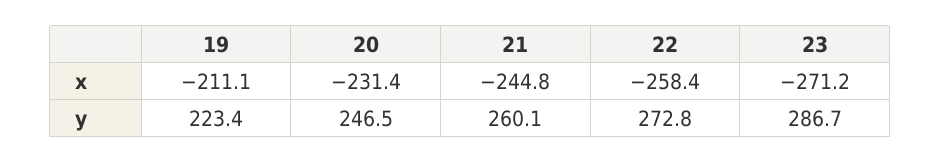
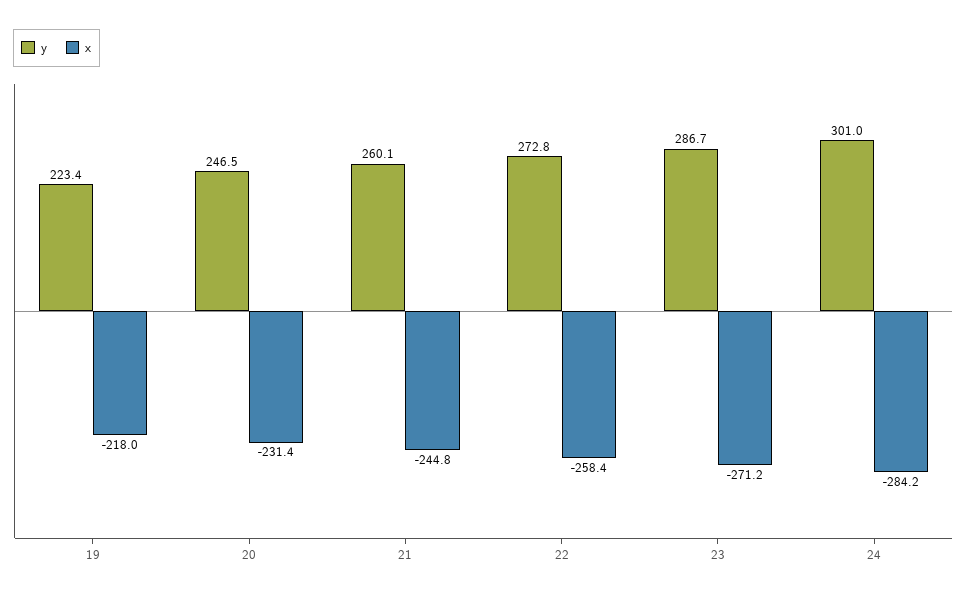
  {
    "x": {
-     "19": -211.1,
+     "19": -218,
      "20": -231.4,
      "21": -244.8,
      "22": -258.4,
-     "23": -271.2
+     "23": -271.2,
+     "24": -284.2
    },
    "y": {
      "19": 223.4,
      "20": 246.5,
      "21": 260.1,
      "22": 272.8,
-     "23": 286.7
+     "23": 286.7,
+     "24": 301
    }
  }

